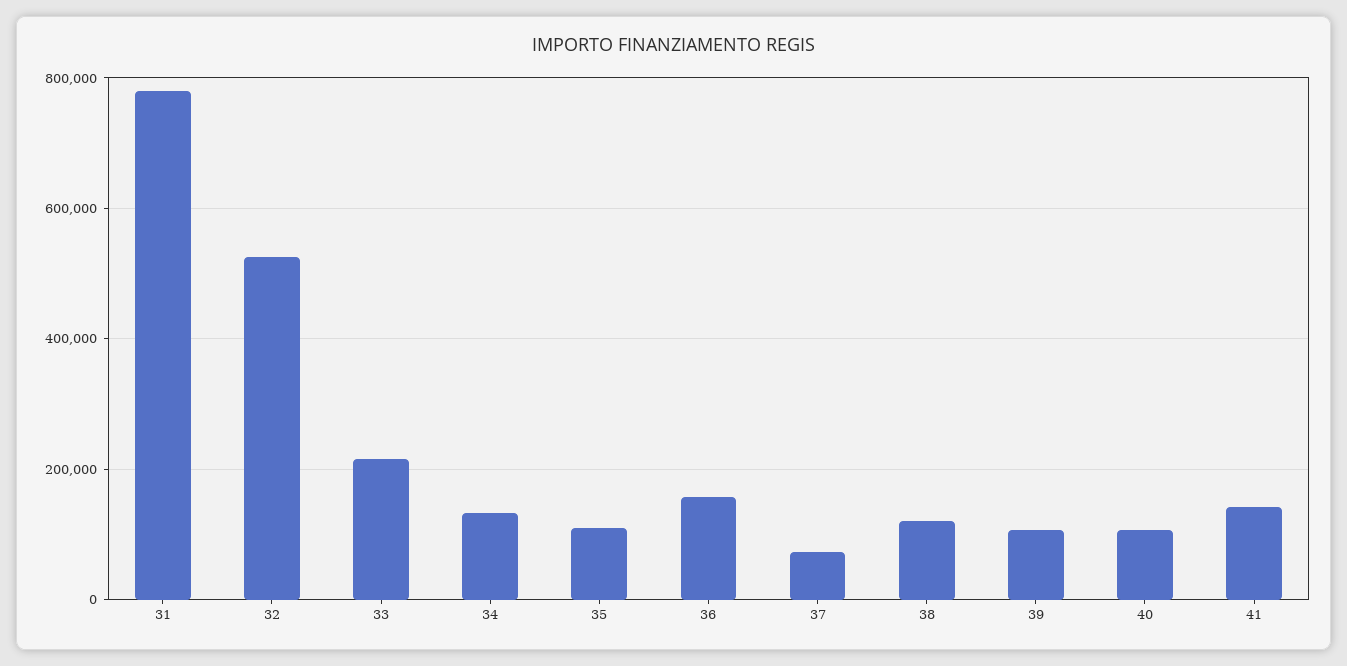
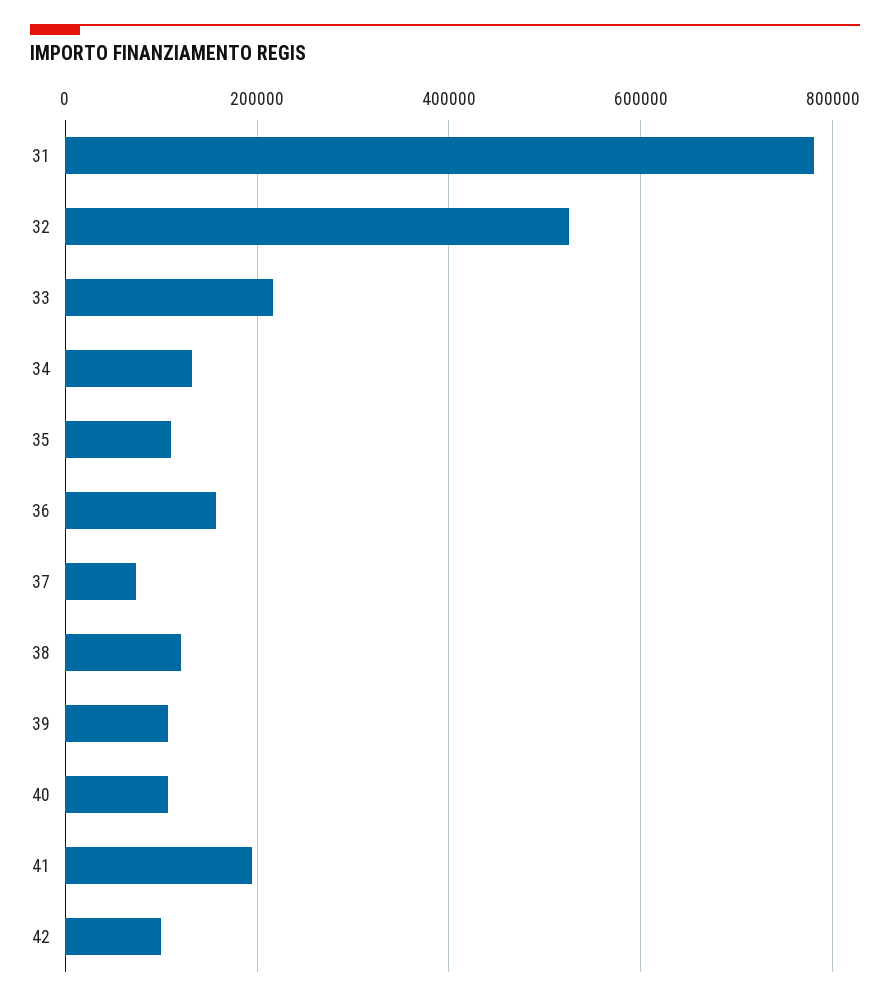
  {
    "31": 780000,
    "32": 520000,
    "33": 220000,
    "34": 140000,
    "35": 120000,
    "36": 160000,
    "37": 80000,
    "38": 120000,
    "39": 100000,
    "40": 100000,
-   "41": 140000
+   "41": 200000,
+   "42": 100000
  }

